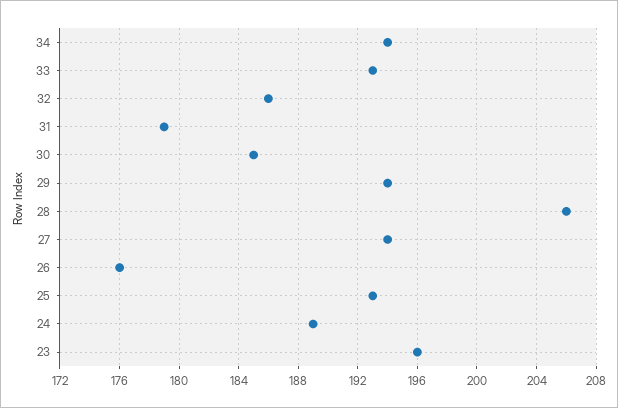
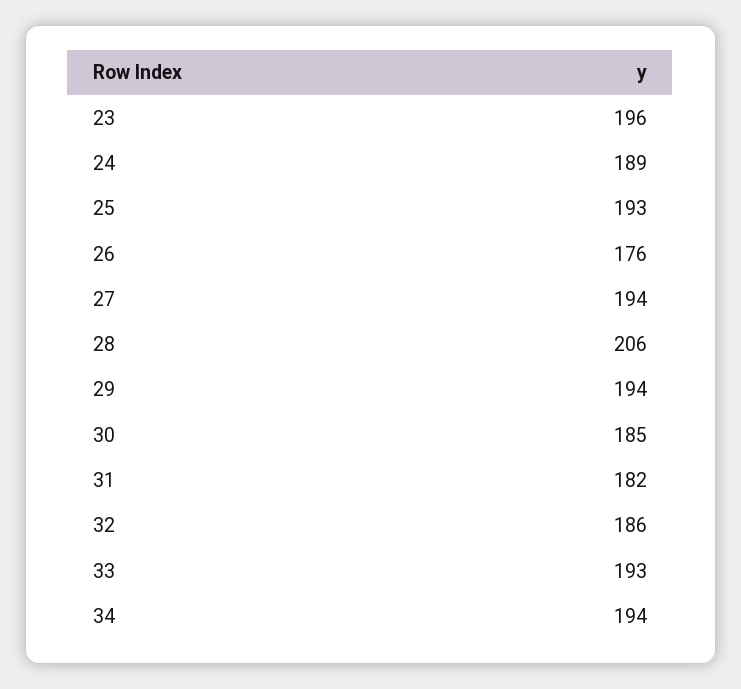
  {
    "34": 194,
    "33": 193,
    "32": 186,
-   "31": 179,
+   "31": 182,
    "30": 185,
    "29": 194,
    "28": 206,
    "27": 194,
    "26": 176,
    "25": 193,
    "24": 189,
    "23": 196
  }

